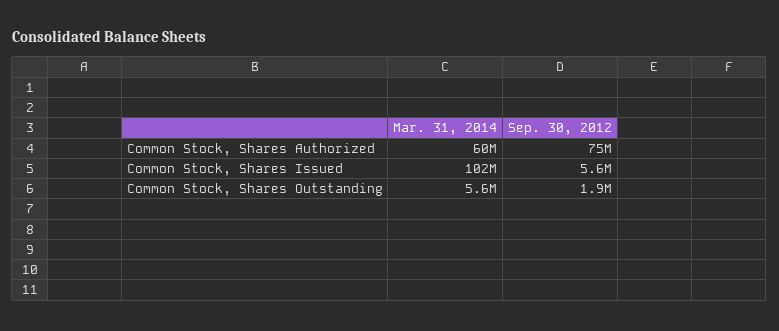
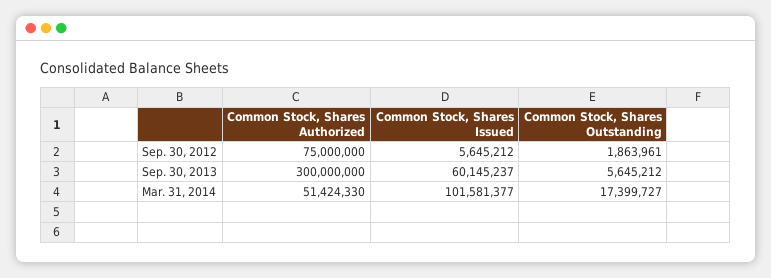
  {
    "Mar. 31, 2014": {
-     "Common Stock, Shares Authorized": 60000000,
+     "Common Stock, Shares Authorized": 51424330,
      "Common Stock, Shares Issued": 101581377,
-     "Common Stock, Shares Outstanding": 5600000
+     "Common Stock, Shares Outstanding": 17399727
    },
    "Sep. 30, 2012": {
      "Common Stock, Shares Authorized": 75000000,
      "Common Stock, Shares Issued": 5645212,
      "Common Stock, Shares Outstanding": 1863961
-   }
+   },
+   "Sep. 30, 2013": {
+     "Common Stock, Shares Authorized": 300000000,
+     "Common Stock, Shares Issued": 60145237,
+     "Common Stock, Shares Outstanding": 5645212
+   }
  }

